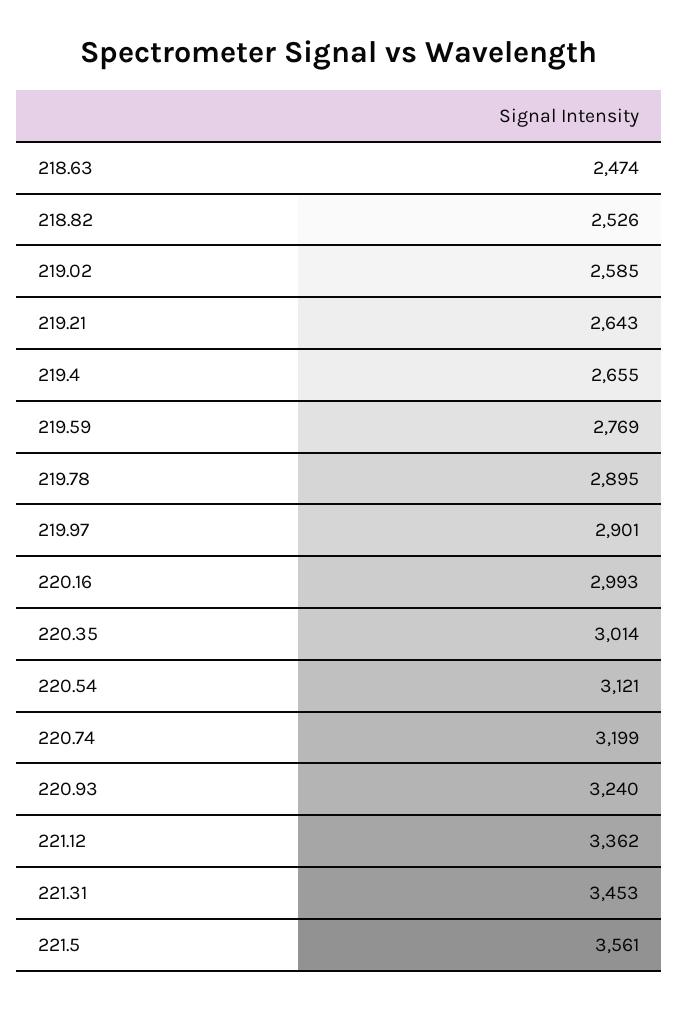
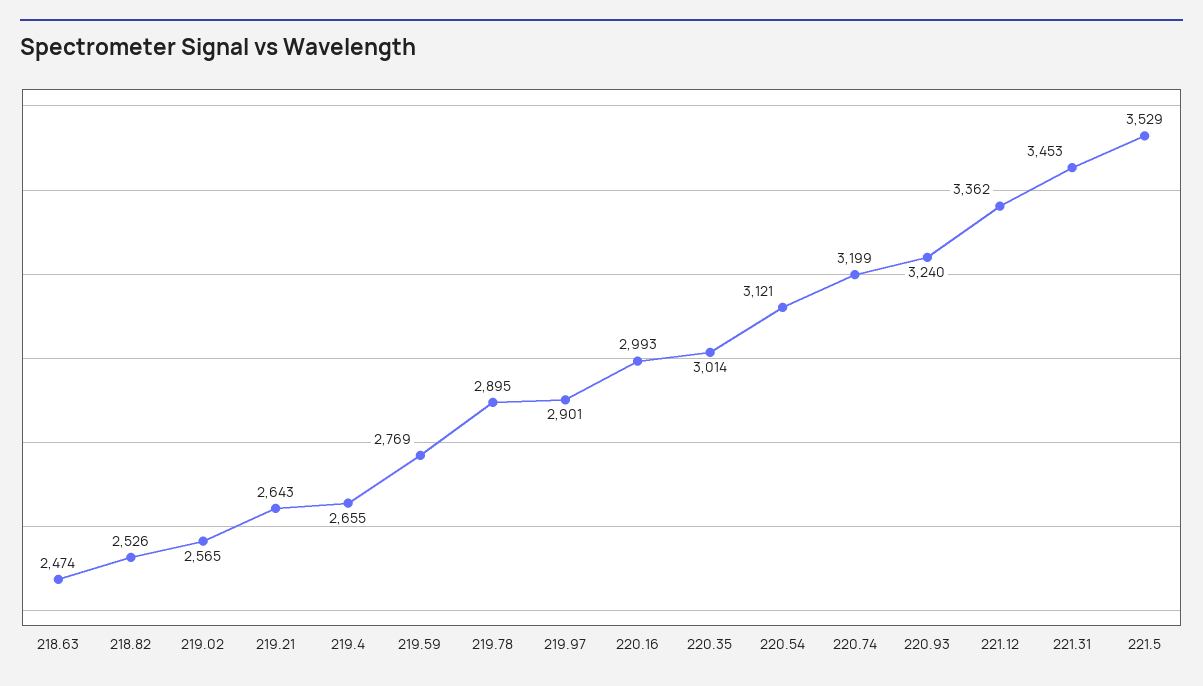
  {
    "218.63": 2474,
    "218.82": 2526,
-   "219.02": 2585,
+   "219.02": 2565,
    "219.21": 2643,
    "219.4": 2655,
    "219.59": 2769,
    "219.78": 2895,
    "219.97": 2901,
    "220.16": 2993,
    "220.35": 3014,
    "220.54": 3121,
    "220.74": 3199,
    "220.93": 3240,
    "221.12": 3362,
    "221.31": 3453,
-   "221.5": 3561
+   "221.5": 3529
  }

